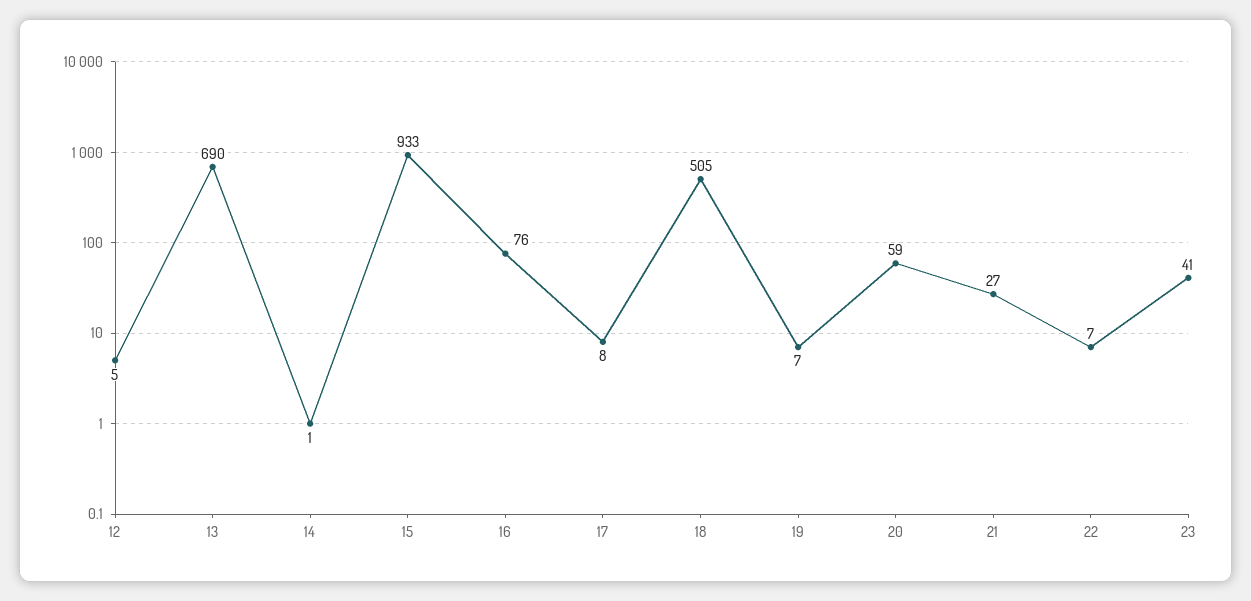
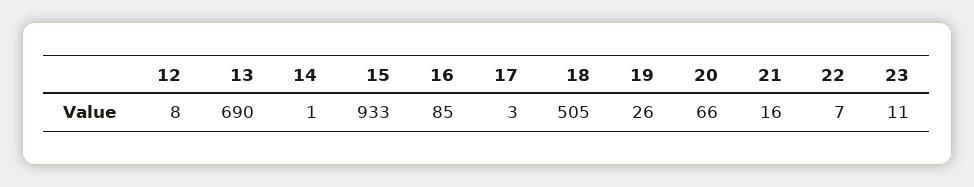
  {
-   "12": 5,
+   "12": 8,
    "13": 690,
    "14": 1,
    "15": 933,
-   "16": 76,
+   "16": 85,
-   "17": 8,
+   "17": 3,
    "18": 505,
-   "19": 7,
+   "19": 26,
-   "20": 59,
+   "20": 66,
-   "21": 27,
+   "21": 16,
    "22": 7,
-   "23": 41
+   "23": 11
  }

